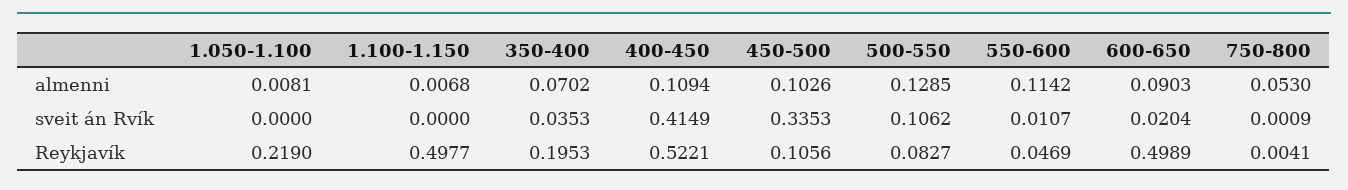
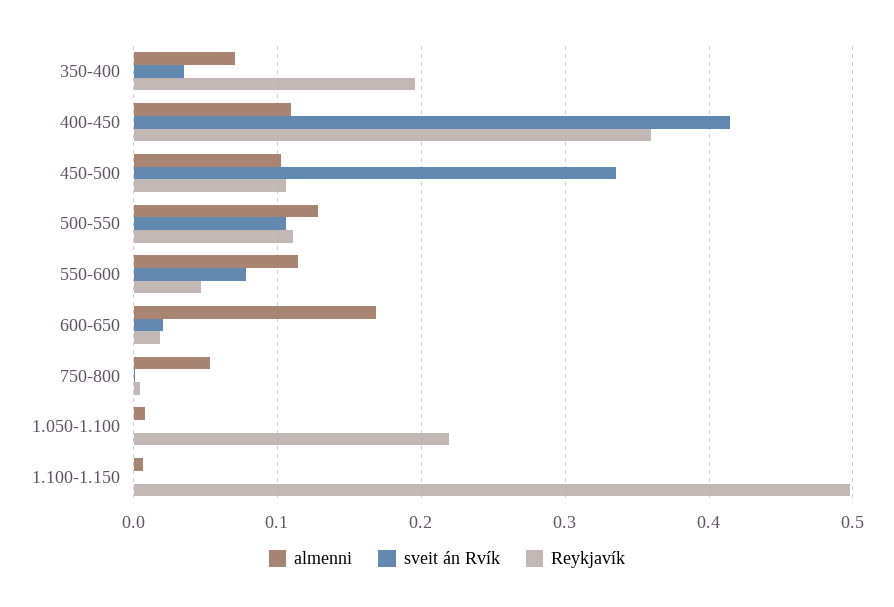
  {
    "almenni": {
      "1.050-1.100": 0.0081,
      "1.100-1.150": 0.0068,
      "350-400": 0.0702,
      "400-450": 0.1094,
      "450-500": 0.1026,
      "500-550": 0.1285,
      "550-600": 0.1142,
-     "600-650": 0.0903,
+     "600-650": 0.17,
      "750-800": 0.053
    },
    "sveit án Rvík": {
      "1.050-1.100": 0,
      "1.100-1.150": 0,
      "350-400": 0.0353,
      "400-450": 0.4149,
      "450-500": 0.3353,
      "500-550": 0.1062,
-     "550-600": 0.0107,
+     "550-600": 0.08,
      "600-650": 0.0204,
      "750-800": 0.0009
    },
    "Reykjavík": {
      "1.050-1.100": 0.219,
      "1.100-1.150": 0.4977,
      "350-400": 0.1953,
-     "400-450": 0.5221,
+     "400-450": 0.36,
      "450-500": 0.1056,
-     "500-550": 0.0827,
+     "500-550": 0.11,
      "550-600": 0.0469,
-     "600-650": 0.4989,
+     "600-650": 0.02,
      "750-800": 0.0041
    }
  }

